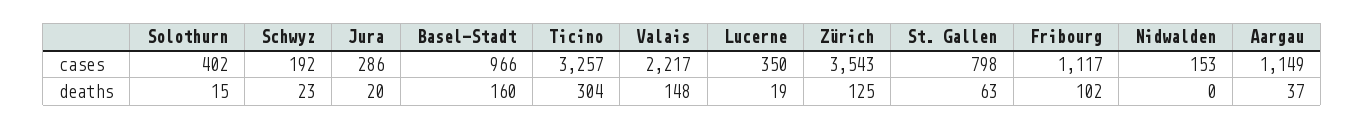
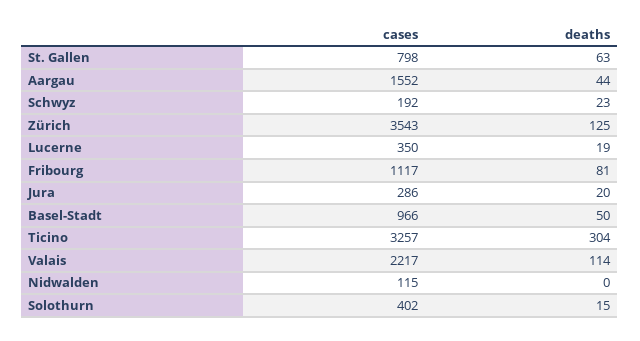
  {
    "Solothurn": {
      "cases": 402,
      "deaths": 15
    },
    "Schwyz": {
      "cases": 192,
      "deaths": 23
    },
    "Jura": {
      "cases": 286,
      "deaths": 20
    },
    "Basel-Stadt": {
      "cases": 966,
-     "deaths": 160
+     "deaths": 50
    },
    "Ticino": {
      "cases": 3257,
      "deaths": 304
    },
    "Valais": {
      "cases": 2217,
-     "deaths": 148
+     "deaths": 114
    },
    "Lucerne": {
      "cases": 350,
      "deaths": 19
    },
    "Zürich": {
      "cases": 3543,
      "deaths": 125
    },
    "St. Gallen": {
      "cases": 798,
      "deaths": 63
    },
    "Fribourg": {
      "cases": 1117,
-     "deaths": 102
+     "deaths": 81
    },
    "Nidwalden": {
-     "cases": 153,
+     "cases": 115,
      "deaths": 0
    },
    "Aargau": {
-     "cases": 1149,
+     "cases": 1552,
-     "deaths": 37
+     "deaths": 44
    }
  }

